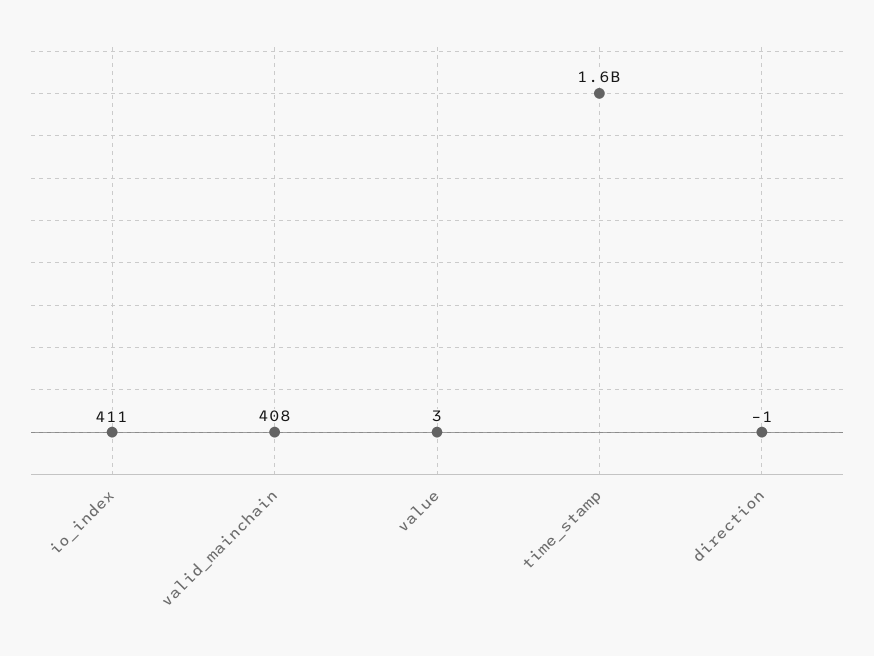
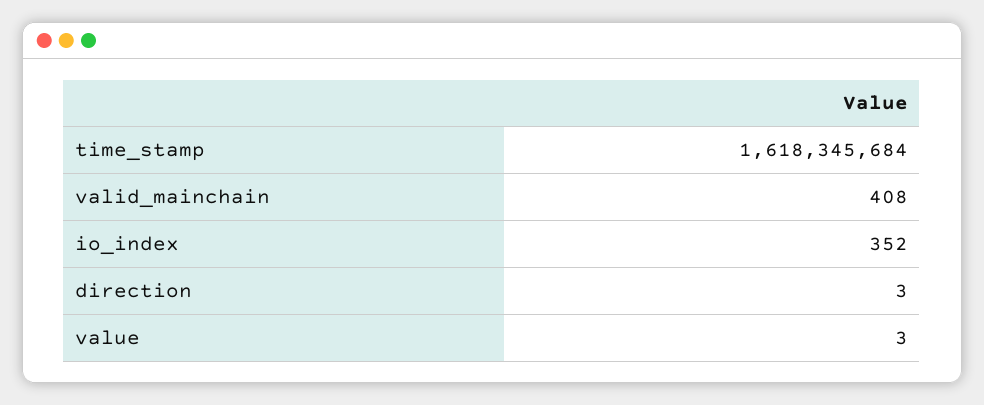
  {
-   "io_index": 411,
+   "io_index": 352,
    "valid_mainchain": 408,
    "value": 3,
    "time_stamp": 1618345684,
-   "direction": -1
+   "direction": 3
  }

